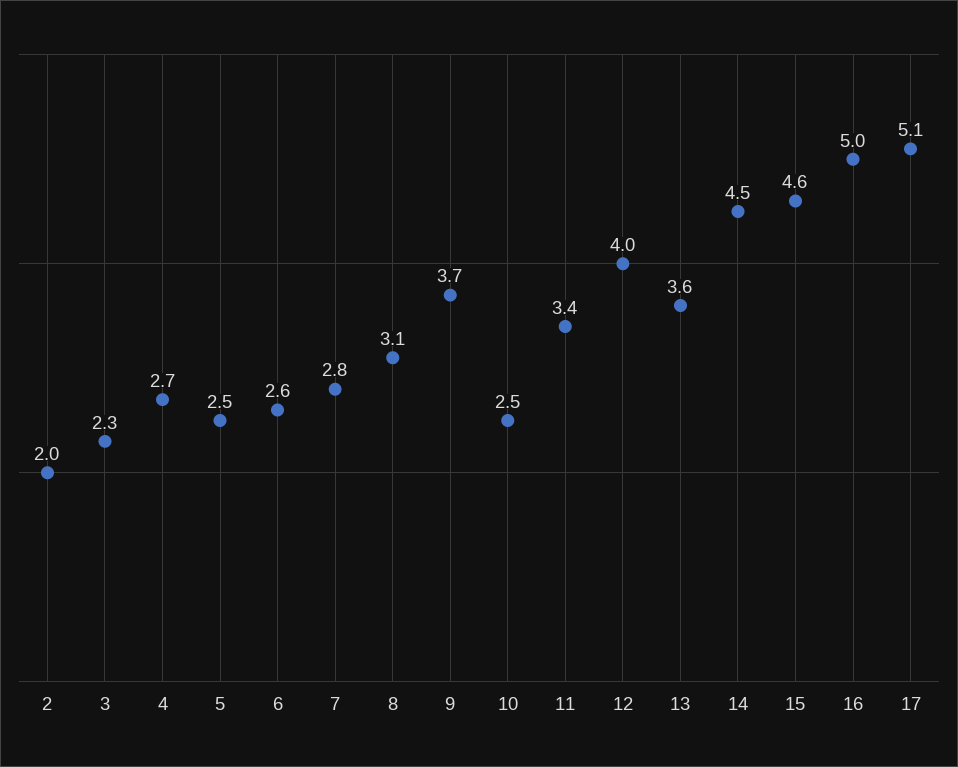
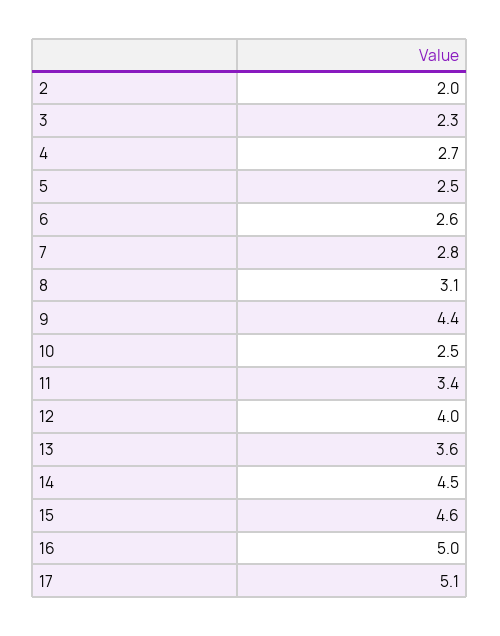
  {
    "2": 2,
    "3": 2.3,
    "4": 2.7,
    "5": 2.5,
    "6": 2.6,
    "7": 2.8,
    "8": 3.1,
-   "9": 3.7,
+   "9": 4.4,
    "10": 2.5,
    "11": 3.4,
    "12": 4,
    "13": 3.6,
    "14": 4.5,
    "15": 4.6,
    "16": 5,
    "17": 5.1
  }

